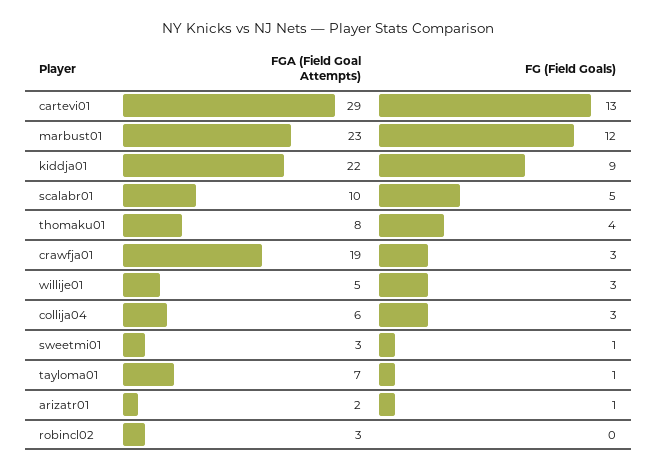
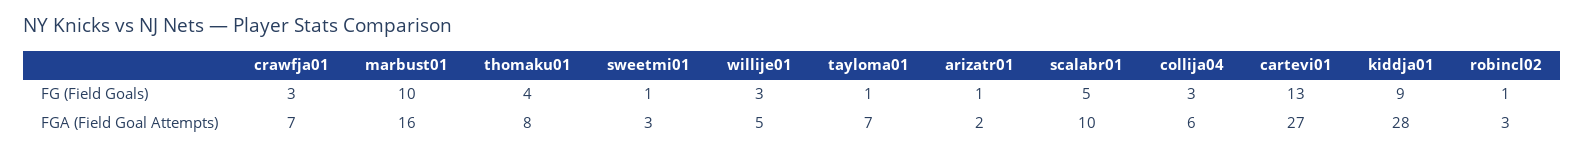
  {
    "FGA (Field Goal Attempts)": {
-     "cartevi01": 29,
+     "cartevi01": 27,
-     "marbust01": 23,
+     "marbust01": 16,
-     "kiddja01": 22,
+     "kiddja01": 28,
      "scalabr01": 10,
      "thomaku01": 8,
-     "crawfja01": 19,
+     "crawfja01": 7,
      "willije01": 5,
      "collija04": 6,
      "sweetmi01": 3,
      "tayloma01": 7,
      "arizatr01": 2,
      "robincl02": 3
    },
    "FG (Field Goals)": {
      "cartevi01": 13,
-     "marbust01": 12,
+     "marbust01": 10,
      "kiddja01": 9,
      "scalabr01": 5,
      "thomaku01": 4,
      "crawfja01": 3,
      "willije01": 3,
      "collija04": 3,
      "sweetmi01": 1,
      "tayloma01": 1,
      "arizatr01": 1,
-     "robincl02": 0
+     "robincl02": 1
    }
  }

